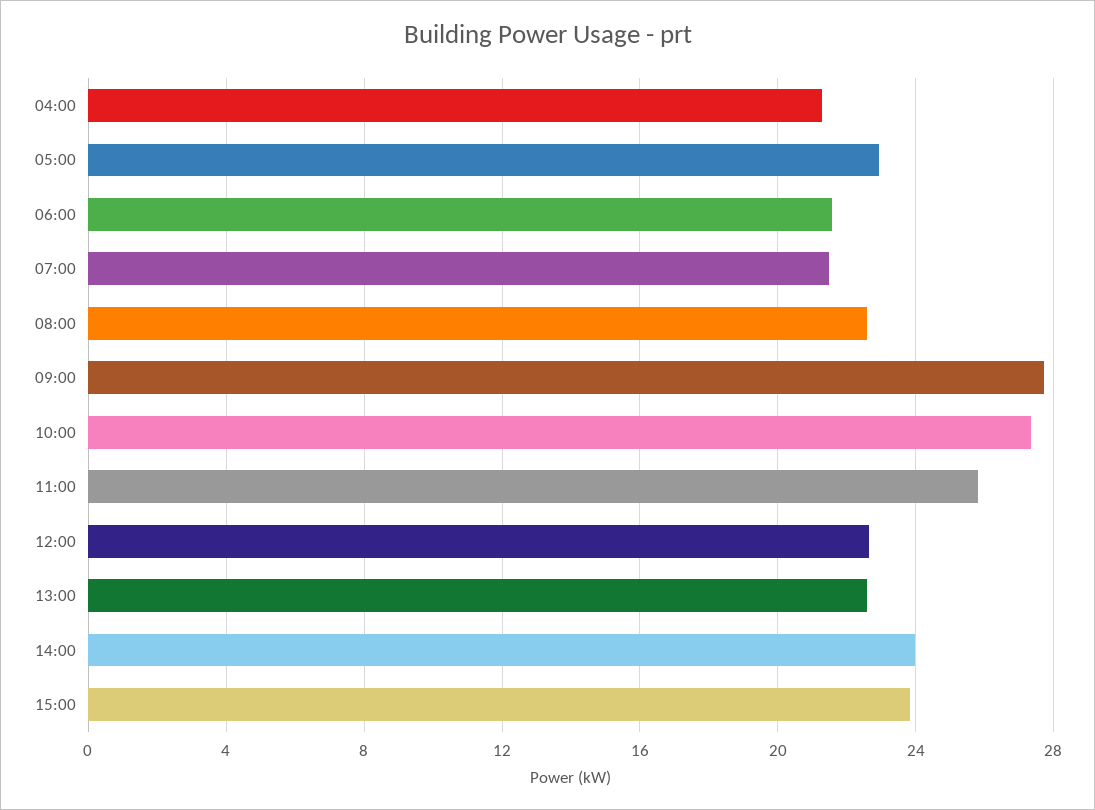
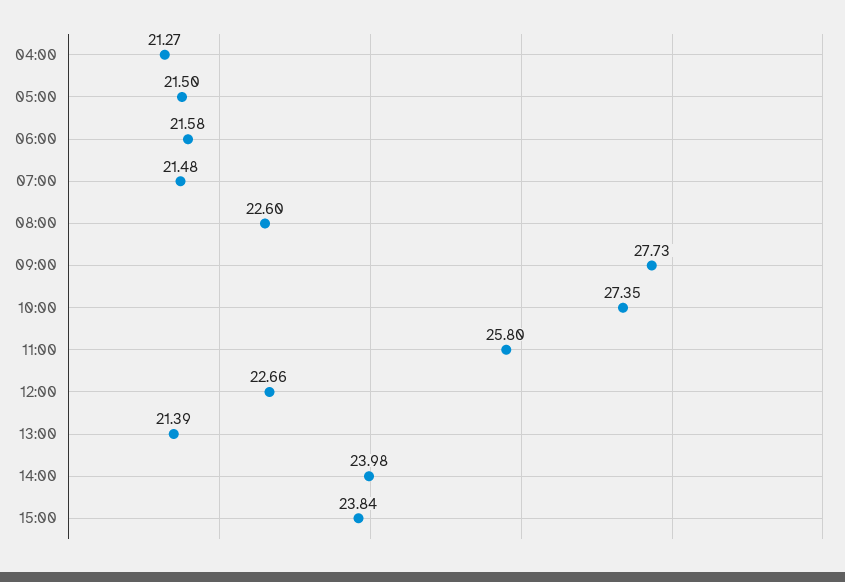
  {
    "04:00": 21.27,
-   "05:00": 23,
+   "05:00": 21.5,
    "06:00": 21.58,
    "07:00": 21.48,
    "08:00": 22.6,
    "09:00": 27.73,
    "10:00": 27.35,
    "11:00": 25.8,
    "12:00": 22.66,
-   "13:00": 22.5,
+   "13:00": 21.39,
    "14:00": 23.98,
    "15:00": 23.84
  }

